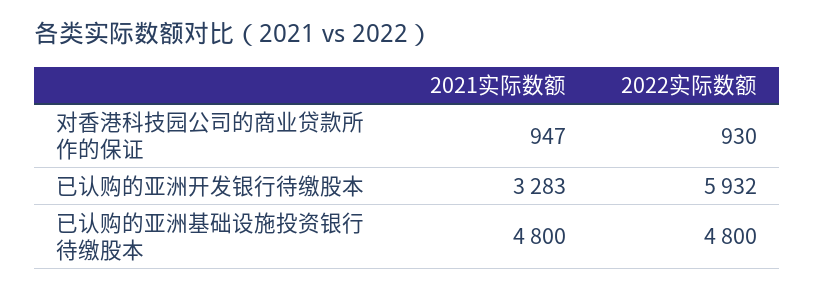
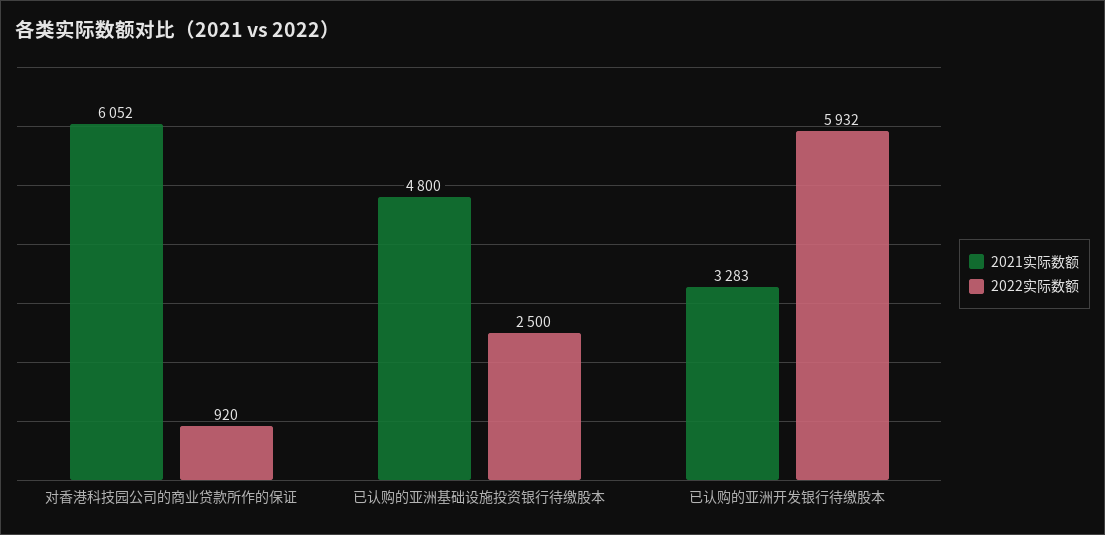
  {
    "2021实际数额": {
-     "对香港科技园公司的商业贷款所作的保证": 947,
+     "对香港科技园公司的商业贷款所作的保证": 6052,
      "已认购的亚洲开发银行待缴股本": 3283,
      "已认购的亚洲基础设施投资银行待缴股本": 4800
    },
    "2022实际数额": {
-     "对香港科技园公司的商业贷款所作的保证": 930,
+     "对香港科技园公司的商业贷款所作的保证": 920,
      "已认购的亚洲开发银行待缴股本": 5932,
-     "已认购的亚洲基础设施投资银行待缴股本": 4800
+     "已认购的亚洲基础设施投资银行待缴股本": 2500
    }
  }

